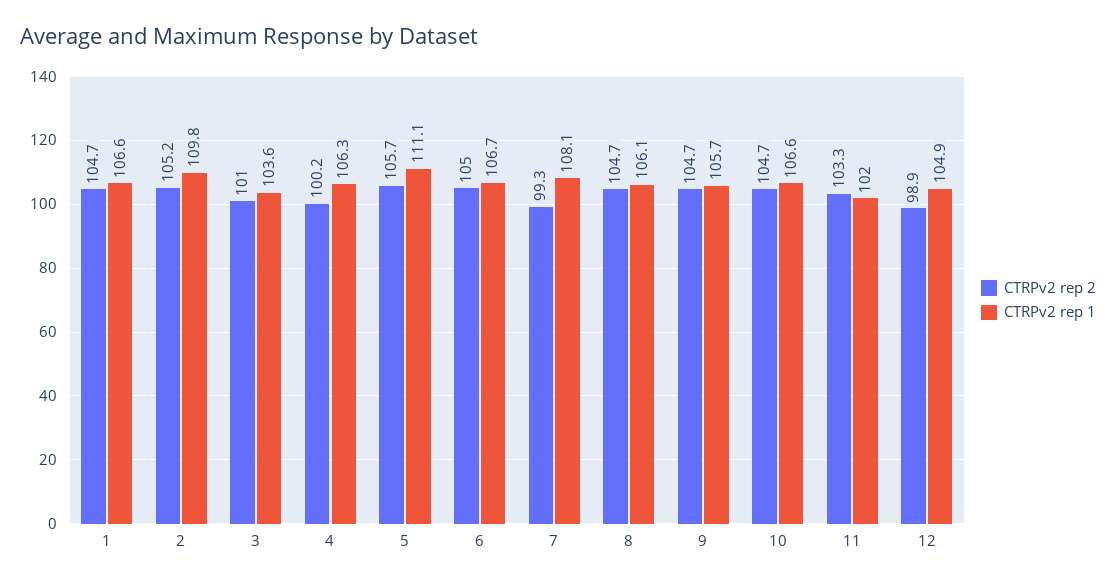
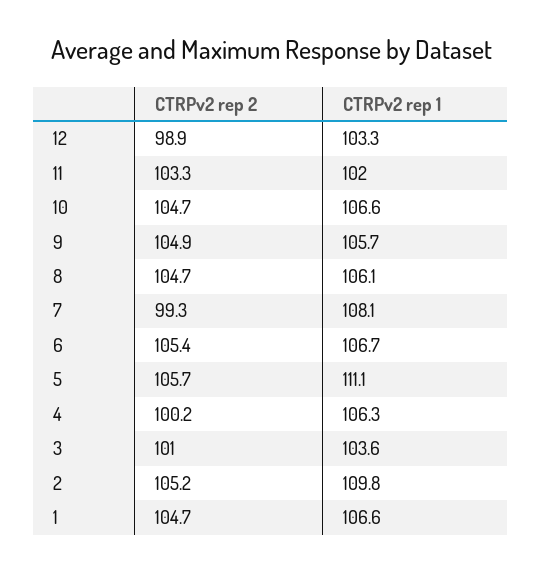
  {
    "CTRPv2 rep 2": {
      "1": 104.7,
      "2": 105.2,
      "3": 101,
      "4": 100.2,
      "5": 105.7,
-     "6": 105,
+     "6": 105.4,
      "7": 99.3,
      "8": 104.7,
-     "9": 104.7,
+     "9": 104.9,
      "10": 104.7,
      "11": 103.3,
      "12": 98.9
    },
    "CTRPv2 rep 1": {
      "1": 106.6,
      "2": 109.8,
      "3": 103.6,
      "4": 106.3,
      "5": 111.1,
      "6": 106.7,
      "7": 108.1,
      "8": 106.1,
      "9": 105.7,
      "10": 106.6,
      "11": 102,
-     "12": 104.9
+     "12": 103.3
    }
  }

